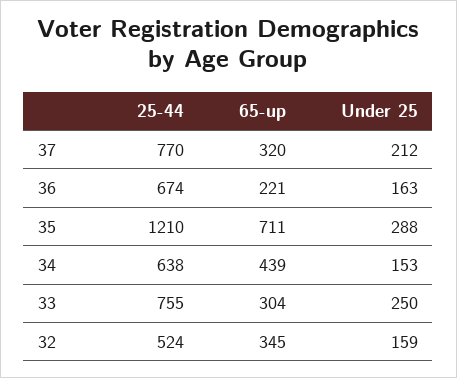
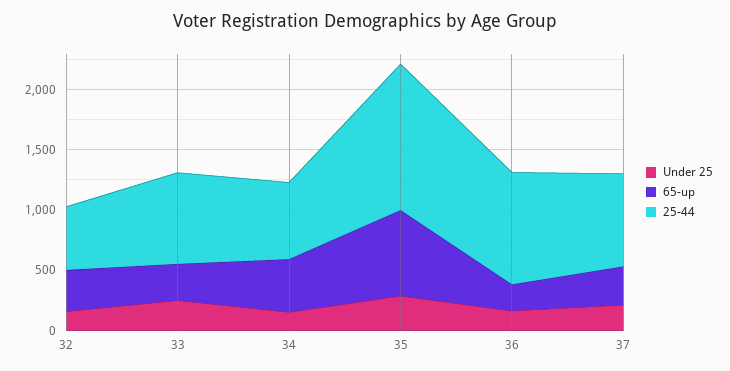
  {
    "25-44": {
      "37": 770,
-     "36": 674,
+     "36": 900,
      "35": 1210,
      "34": 638,
      "33": 755,
      "32": 524
    },
    "65-up": {
      "37": 320,
      "36": 221,
      "35": 711,
      "34": 439,
      "33": 304,
      "32": 345
    },
    "Under 25": {
      "37": 212,
      "36": 163,
      "35": 288,
      "34": 153,
      "33": 250,
      "32": 159
    }
  }

